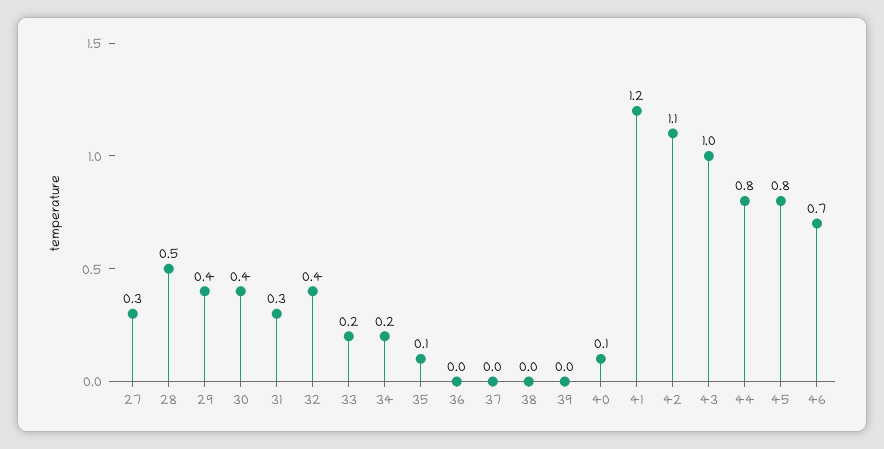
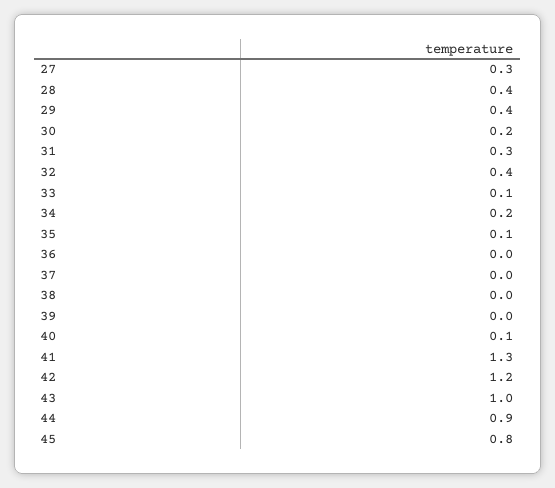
  {
    "27": 0.3,
-   "28": 0.5,
+   "28": 0.4,
    "29": 0.4,
-   "30": 0.4,
+   "30": 0.2,
    "31": 0.3,
    "32": 0.4,
-   "33": 0.2,
+   "33": 0.1,
    "34": 0.2,
    "35": 0.1,
    "36": 0,
    "37": 0,
    "38": 0,
    "39": 0,
    "40": 0.1,
-   "41": 1.2,
+   "41": 1.3,
-   "42": 1.1,
+   "42": 1.2,
    "43": 1,
-   "44": 0.8,
+   "44": 0.9,
-   "45": 0.8,
+   "45": 0.8
-   "46": 0.7
  }

